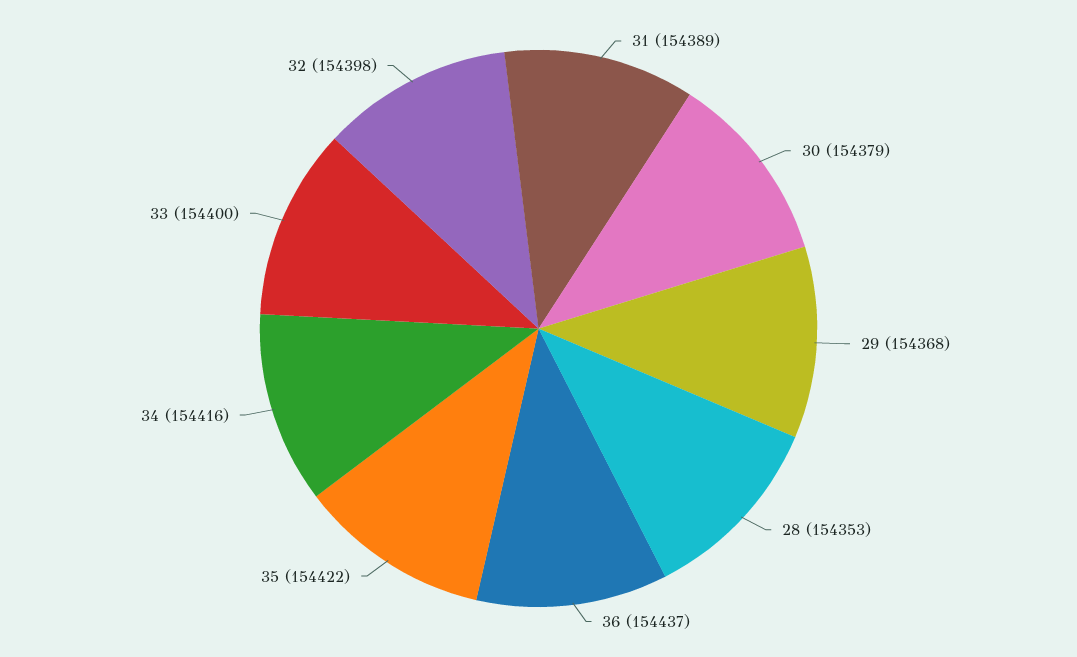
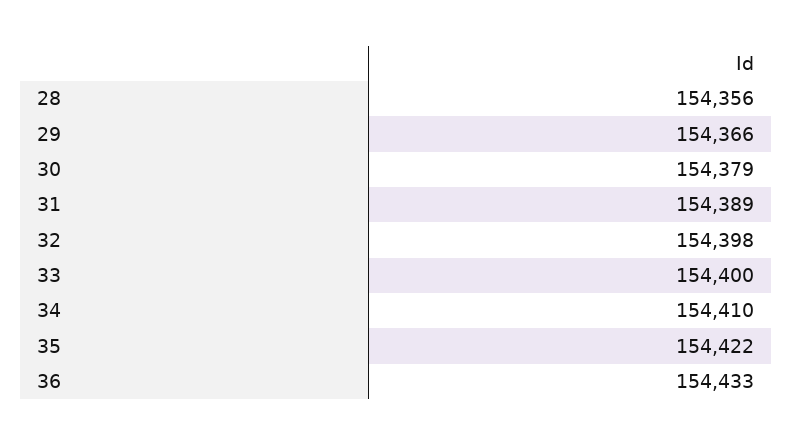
  {
    "31": 154389,
    "30": 154379,
-   "29": 154368,
+   "29": 154366,
-   "28": 154353,
+   "28": 154356,
-   "36": 154437,
+   "36": 154433,
    "35": 154422,
-   "34": 154416,
+   "34": 154410,
    "33": 154400,
    "32": 154398
  }

